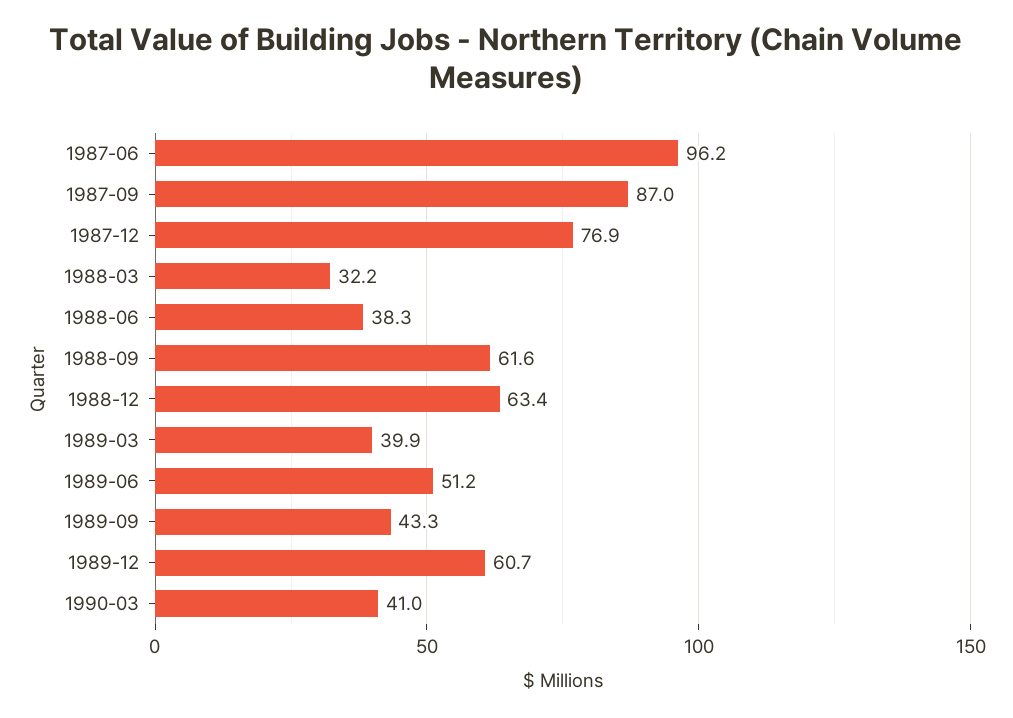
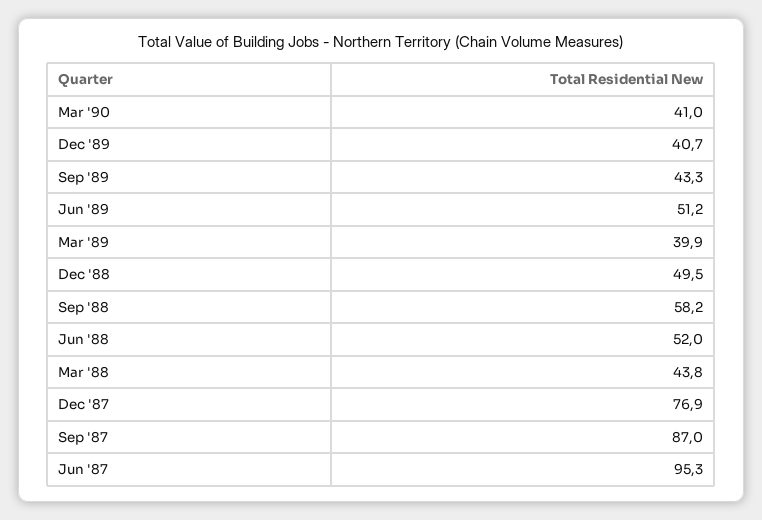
  {
-   "1987-06": 96.2,
+   "1987-06": 95.3,
    "1987-09": 87,
    "1987-12": 76.9,
-   "1988-03": 32.2,
+   "1988-03": 43.8,
-   "1988-06": 38.3,
+   "1988-06": 52,
-   "1988-09": 61.6,
+   "1988-09": 58.2,
-   "1988-12": 63.4,
+   "1988-12": 49.5,
    "1989-03": 39.9,
    "1989-06": 51.2,
    "1989-09": 43.3,
-   "1989-12": 60.7,
+   "1989-12": 40.7,
    "1990-03": 41
  }

